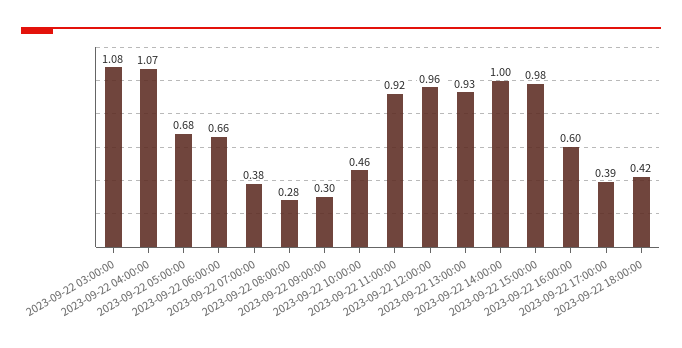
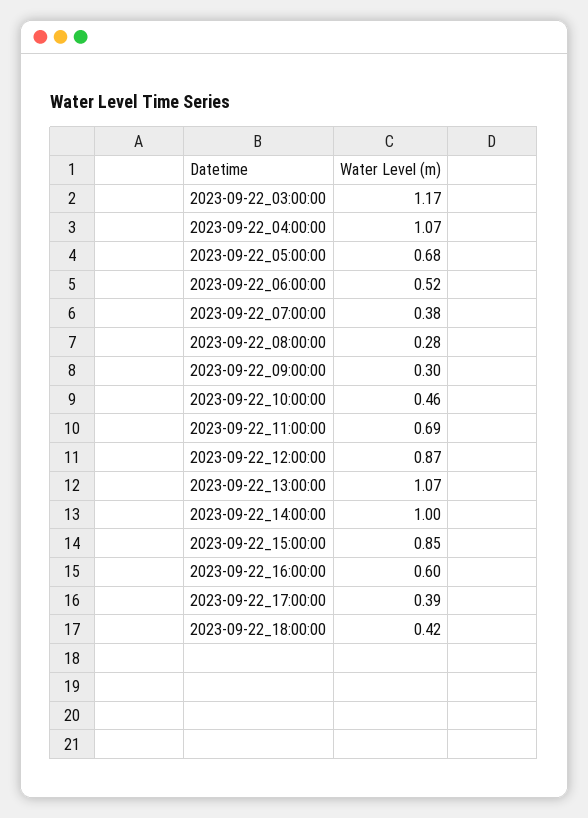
  {
-   "2023-09-22 03:00:00": 1.08,
+   "2023-09-22 03:00:00": 1.17,
    "2023-09-22 04:00:00": 1.07,
    "2023-09-22 05:00:00": 0.68,
-   "2023-09-22 06:00:00": 0.66,
+   "2023-09-22 06:00:00": 0.52,
    "2023-09-22 07:00:00": 0.38,
    "2023-09-22 08:00:00": 0.28,
    "2023-09-22 09:00:00": 0.3,
    "2023-09-22 10:00:00": 0.46,
-   "2023-09-22 11:00:00": 0.92,
+   "2023-09-22 11:00:00": 0.69,
-   "2023-09-22 12:00:00": 0.96,
+   "2023-09-22 12:00:00": 0.87,
-   "2023-09-22 13:00:00": 0.93,
+   "2023-09-22 13:00:00": 1.07,
    "2023-09-22 14:00:00": 1,
-   "2023-09-22 15:00:00": 0.98,
+   "2023-09-22 15:00:00": 0.85,
    "2023-09-22 16:00:00": 0.6,
    "2023-09-22 17:00:00": 0.39,
    "2023-09-22 18:00:00": 0.42
  }

